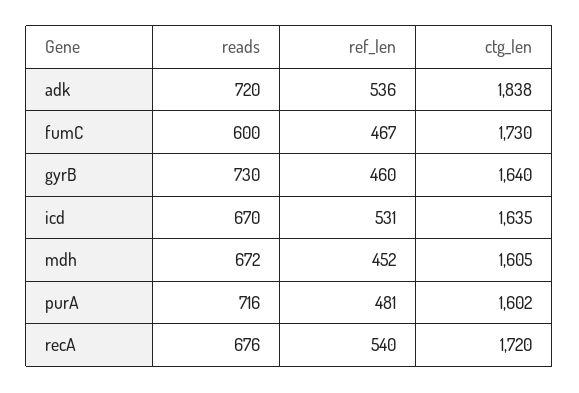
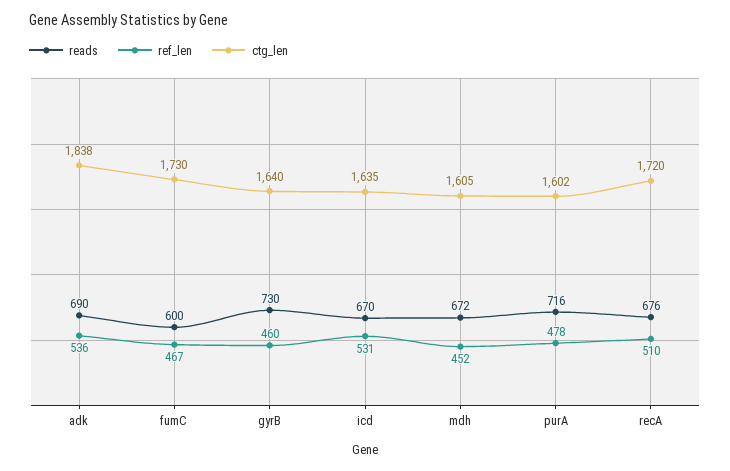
  {
    "reads": {
-     "adk": 720,
+     "adk": 690,
      "fumC": 600,
      "gyrB": 730,
      "icd": 670,
      "mdh": 672,
      "purA": 716,
      "recA": 676
    },
    "ref_len": {
      "adk": 536,
      "fumC": 467,
      "gyrB": 460,
      "icd": 531,
      "mdh": 452,
-     "purA": 481,
+     "purA": 478,
-     "recA": 540
+     "recA": 510
    },
    "ctg_len": {
      "adk": 1838,
      "fumC": 1730,
      "gyrB": 1640,
      "icd": 1635,
      "mdh": 1605,
      "purA": 1602,
      "recA": 1720
    }
  }

